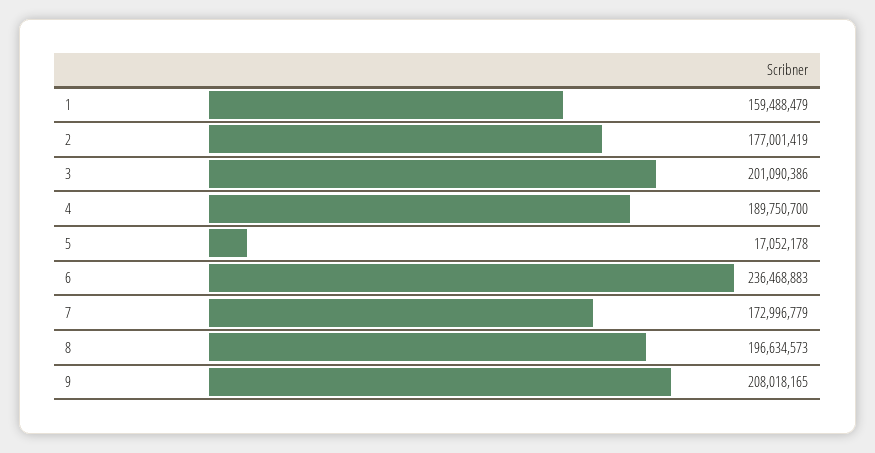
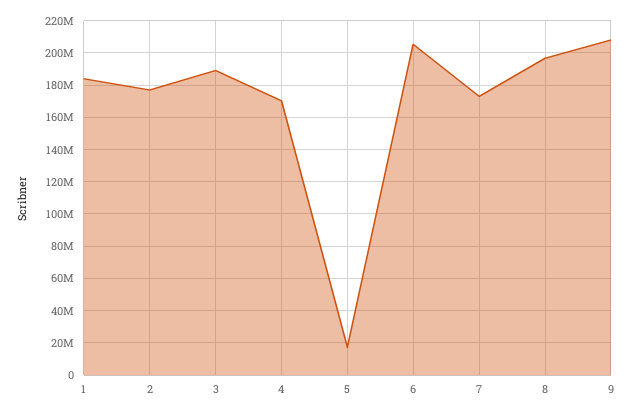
  {
-   "1": 159488479,
+   "1": 185000000,
    "2": 177001419,
-   "3": 201090386,
+   "3": 190000000,
-   "4": 189750700,
+   "4": 170000000,
    "5": 17052178,
-   "6": 236468883,
+   "6": 205000000,
    "7": 172996779,
    "8": 196634573,
    "9": 208018165
  }

